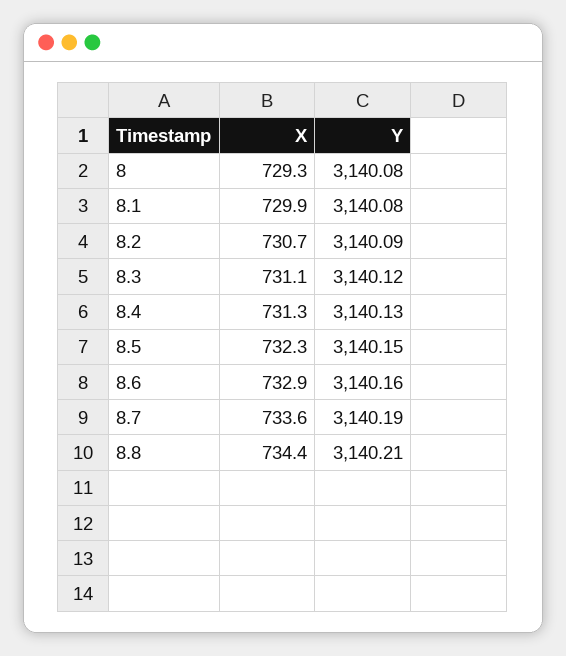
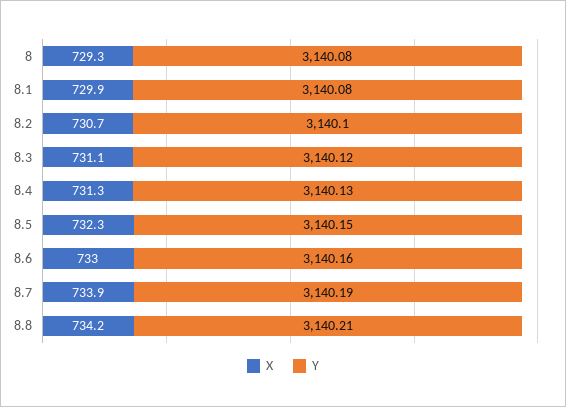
  {
    "X": {
      "8": 729.3,
      "8.1": 729.9,
      "8.2": 730.7,
      "8.3": 731.1,
      "8.4": 731.3,
      "8.5": 732.3,
-     "8.6": 732.9,
+     "8.6": 733,
-     "8.7": 733.6,
+     "8.7": 733.9,
-     "8.8": 734.4
+     "8.8": 734.2
    },
    "Y": {
      "8": 3140.08,
      "8.1": 3140.08,
-     "8.2": 3140.09,
+     "8.2": 3140.1,
      "8.3": 3140.12,
      "8.4": 3140.13,
      "8.5": 3140.15,
      "8.6": 3140.16,
      "8.7": 3140.19,
      "8.8": 3140.21
    }
  }

